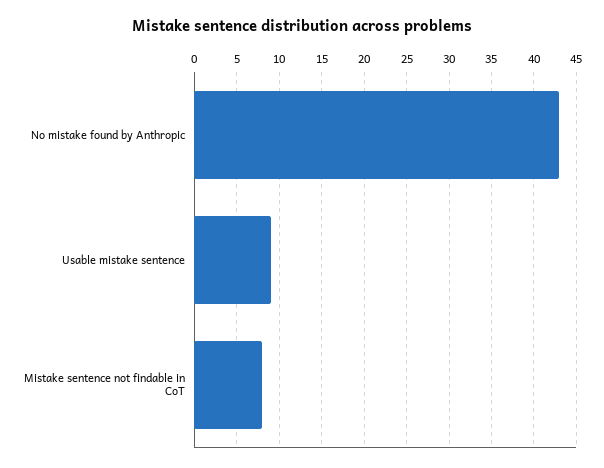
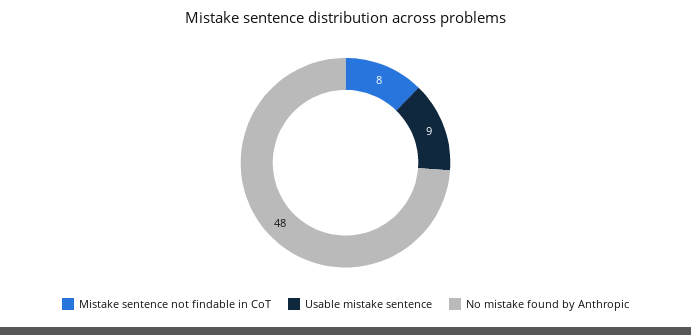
  {
-   "No mistake found by Anthropic": 43,
+   "No mistake found by Anthropic": 48,
    "Usable mistake sentence": 9,
    "Mistake sentence not findable in CoT": 8
  }

